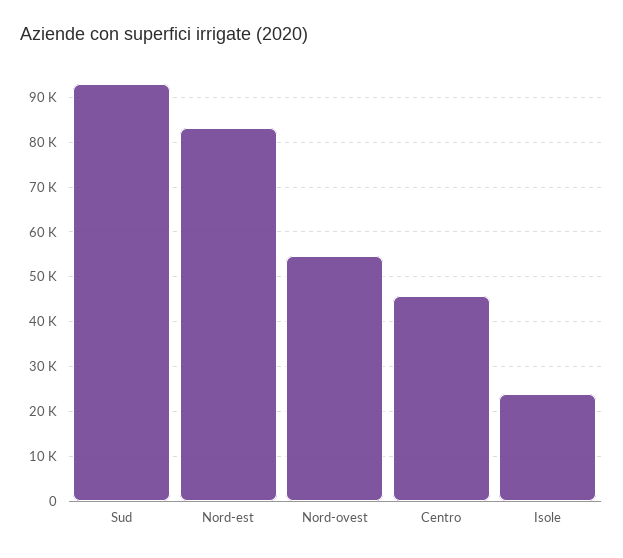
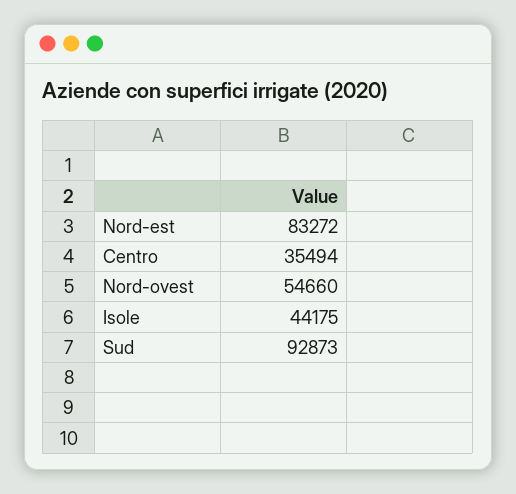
  {
    "Sud": 92873,
    "Nord-est": 83272,
    "Nord-ovest": 54660,
-   "Centro": 46000,
+   "Centro": 35494,
-   "Isole": 24000
+   "Isole": 44175
  }

